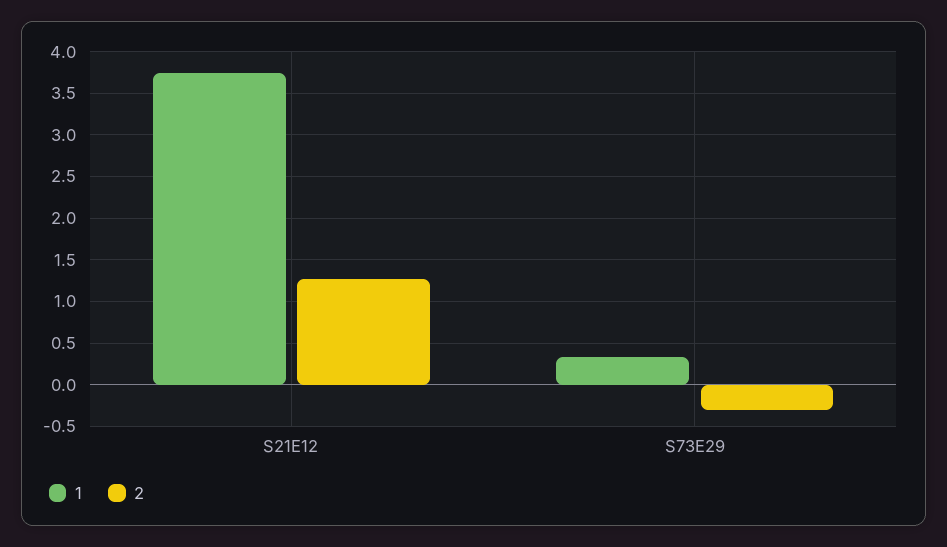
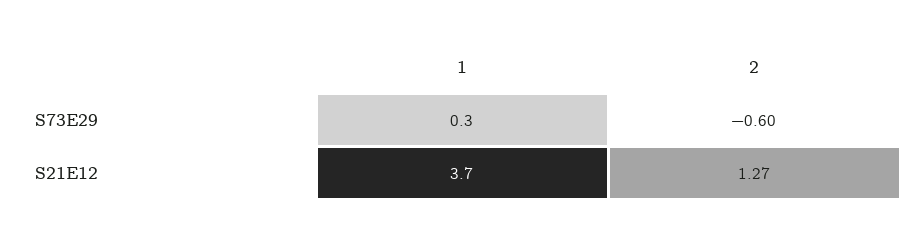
  {
    "1": {
      "S21E12": 3.7,
      "S73E29": 0.3
    },
    "2": {
      "S21E12": 1.27,
-     "S73E29": -0.3
+     "S73E29": -0.6
    }
  }

